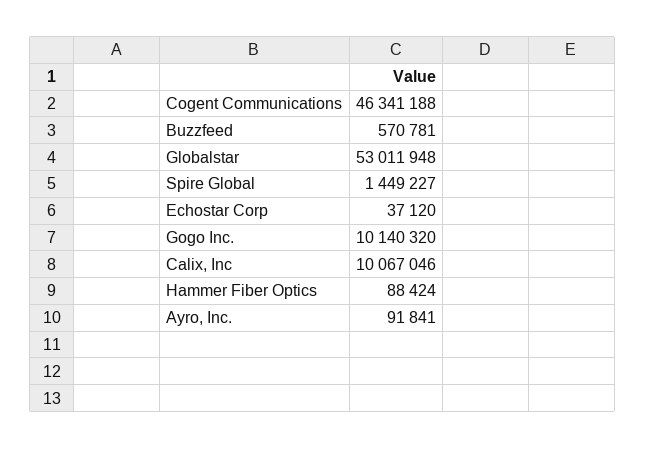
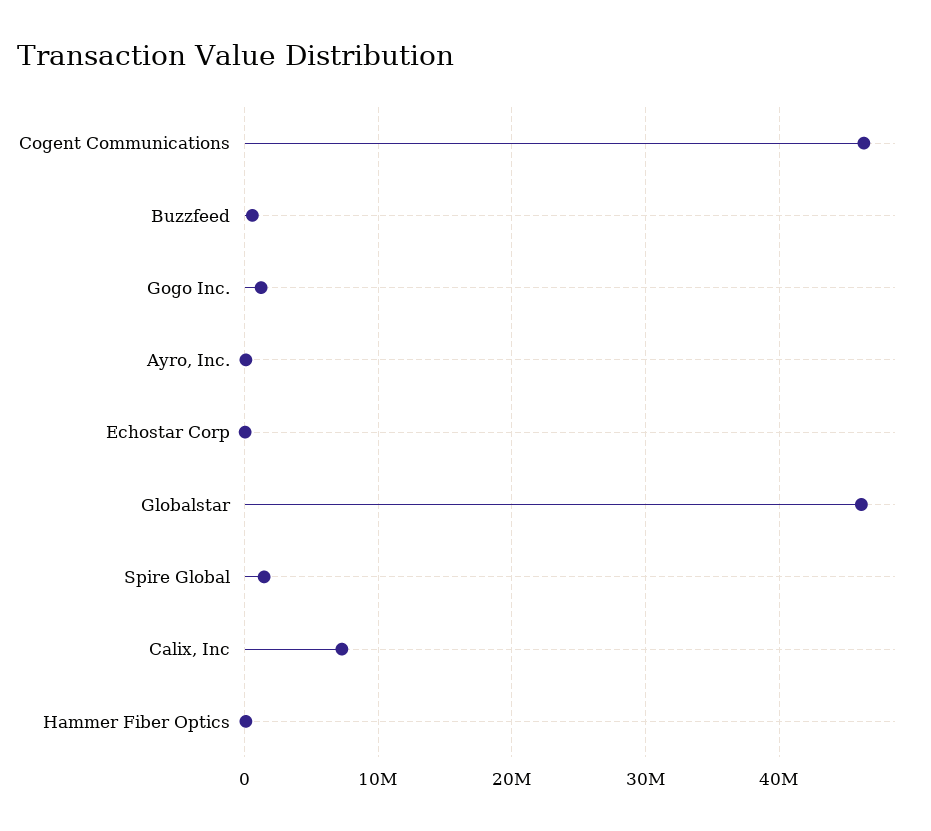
  {
    "Cogent Communications": 46341188,
    "Buzzfeed": 570781,
-   "Globalstar": 53011948,
+   "Globalstar": 46000000,
    "Spire Global": 1449227,
    "Echostar Corp": 37120,
-   "Gogo Inc.": 10140320,
+   "Gogo Inc.": 1000000,
-   "Calix, Inc": 10067046,
+   "Calix, Inc": 7000000,
    "Hammer Fiber Optics": 88424,
    "Ayro, Inc.": 91841
  }

